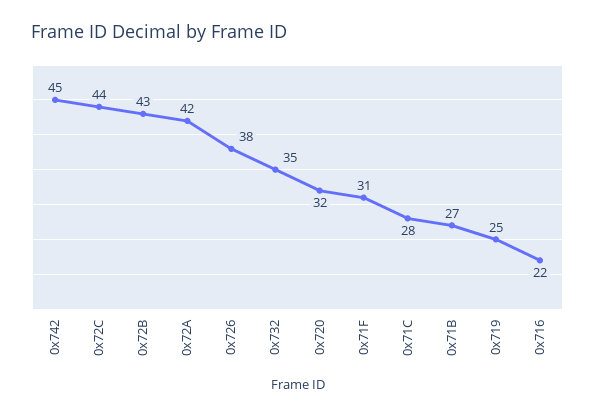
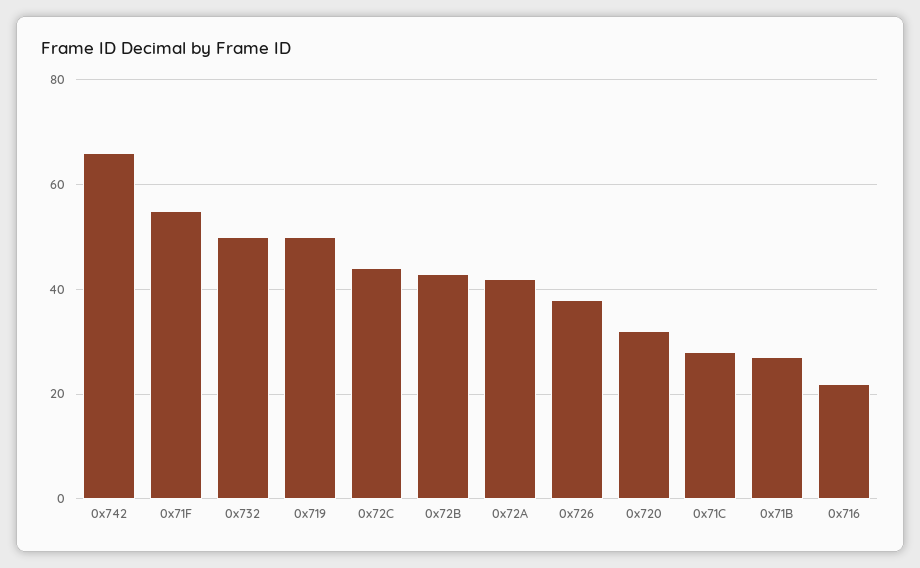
  {
-   "0x742": 45,
+   "0x742": 65,
    "0x72C": 44,
    "0x72B": 43,
    "0x72A": 42,
    "0x726": 38,
-   "0x732": 35,
+   "0x732": 50,
    "0x720": 32,
-   "0x71F": 31,
+   "0x71F": 55,
    "0x71C": 28,
    "0x71B": 27,
-   "0x719": 25,
+   "0x719": 50,
    "0x716": 22
  }

